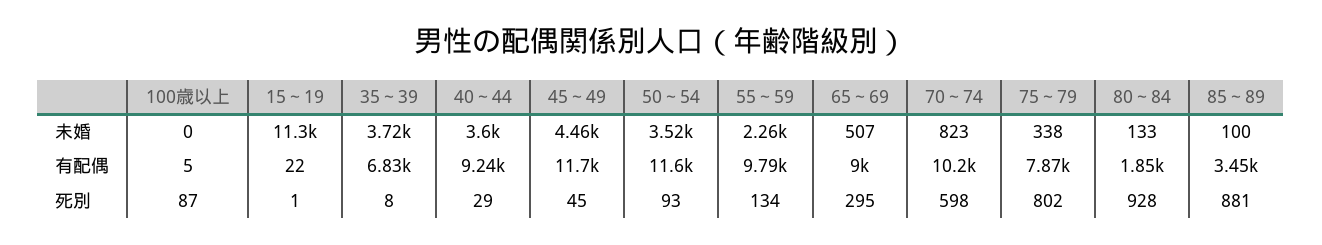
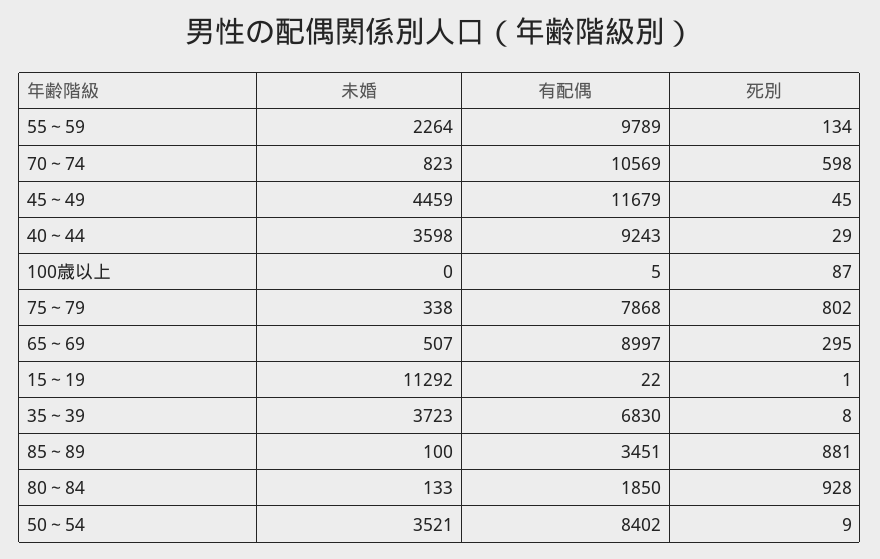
  {
    "100歳以上": {
      "未婚": 0,
      "有配偶": 5,
      "死別": 87
    },
    "15～19": {
      "未婚": 11292,
      "有配偶": 22,
      "死別": 1
    },
    "35～39": {
      "未婚": 3723,
      "有配偶": 6830,
      "死別": 8
    },
    "40～44": {
      "未婚": 3598,
      "有配偶": 9243,
      "死別": 29
    },
    "45～49": {
      "未婚": 4459,
      "有配偶": 11679,
      "死別": 45
    },
    "50～54": {
      "未婚": 3521,
-     "有配偶": 11600,
+     "有配偶": 8402,
-     "死別": 93
+     "死別": 9
    },
    "55～59": {
      "未婚": 2264,
      "有配偶": 9789,
      "死別": 134
    },
    "65～69": {
      "未婚": 507,
      "有配偶": 8997,
      "死別": 295
    },
    "70～74": {
      "未婚": 823,
-     "有配偶": 10200,
+     "有配偶": 10569,
      "死別": 598
    },
    "75～79": {
      "未婚": 338,
      "有配偶": 7868,
      "死別": 802
    },
    "80～84": {
      "未婚": 133,
      "有配偶": 1850,
      "死別": 928
    },
    "85～89": {
      "未婚": 100,
      "有配偶": 3451,
      "死別": 881
    }
  }

